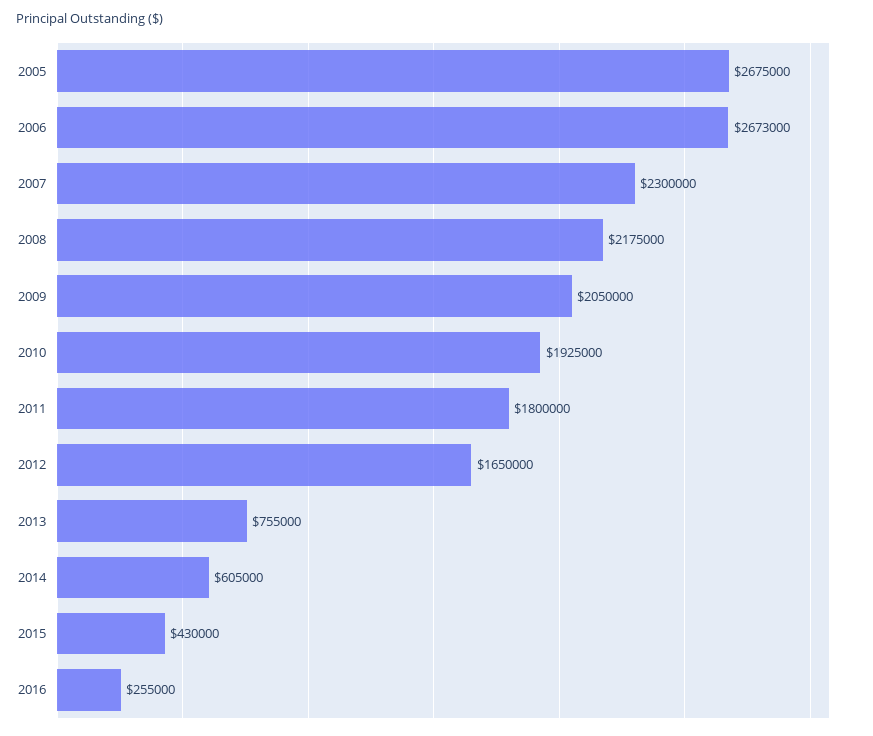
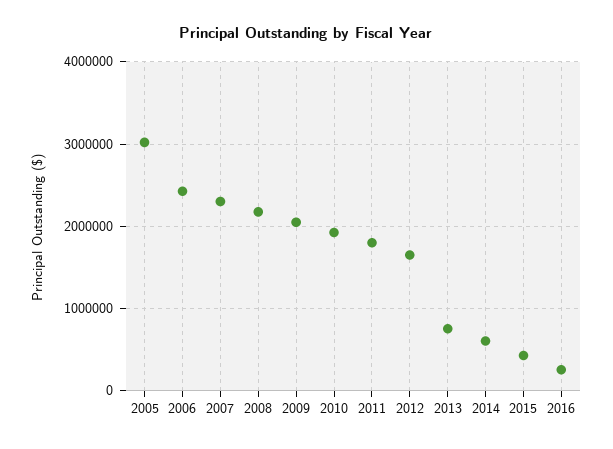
  {
-   "2005": 2675000,
+   "2005": 3000000,
-   "2006": 2673000,
+   "2006": 2400000,
    "2007": 2300000,
    "2008": 2175000,
    "2009": 2050000,
    "2010": 1925000,
    "2011": 1800000,
    "2012": 1650000,
    "2013": 755000,
    "2014": 605000,
    "2015": 430000,
    "2016": 255000
  }

